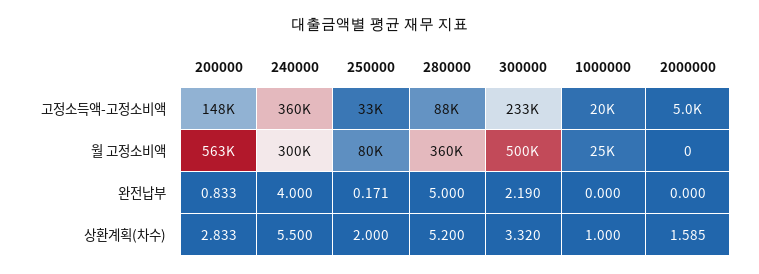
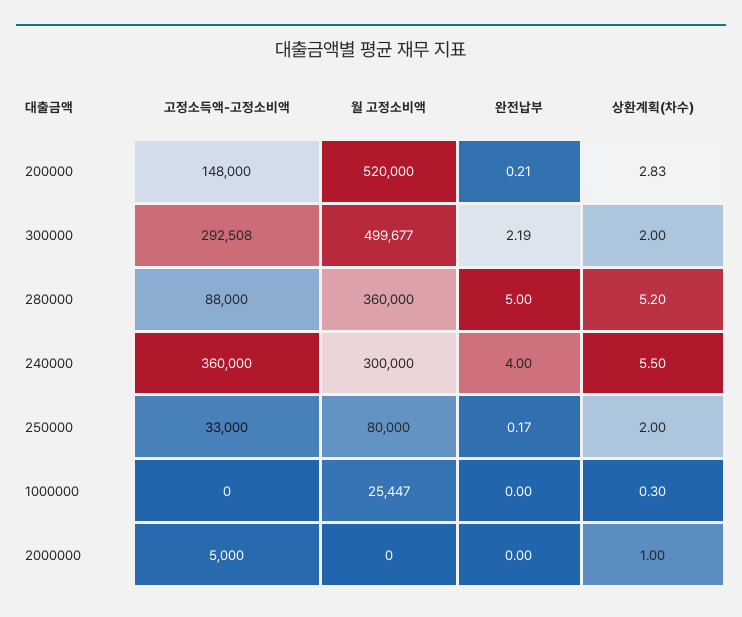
  {
    "200000": {
      "고정소득액-고정소비액": 148000,
-     "월 고정소비액": 563000,
+     "월 고정소비액": 520000,
-     "완전납부": 0.833,
+     "완전납부": 0.21,
      "상환계획(차수)": 2.833
    },
    "240000": {
      "고정소득액-고정소비액": 360000,
      "월 고정소비액": 300000,
      "완전납부": 4,
      "상환계획(차수)": 5.5
    },
    "250000": {
      "고정소득액-고정소비액": 33000,
      "월 고정소비액": 80000,
      "완전납부": 0.171,
      "상환계획(차수)": 2
    },
    "280000": {
      "고정소득액-고정소비액": 88000,
      "월 고정소비액": 360000,
      "완전납부": 5,
      "상환계획(차수)": 5.2
    },
    "300000": {
-     "고정소득액-고정소비액": 233000,
+     "고정소득액-고정소비액": 292508,
      "월 고정소비액": 499677,
      "완전납부": 2.19,
-     "상환계획(차수)": 3.32
+     "상환계획(차수)": 2
    },
    "1000000": {
-     "고정소득액-고정소비액": 20000,
+     "고정소득액-고정소비액": 0,
      "월 고정소비액": 25447,
      "완전납부": 0,
-     "상환계획(차수)": 1
+     "상환계획(차수)": 0.3
    },
    "2000000": {
      "고정소득액-고정소비액": 5000,
      "월 고정소비액": 0,
      "완전납부": 0,
-     "상환계획(차수)": 1.585
+     "상환계획(차수)": 1
    }
  }

